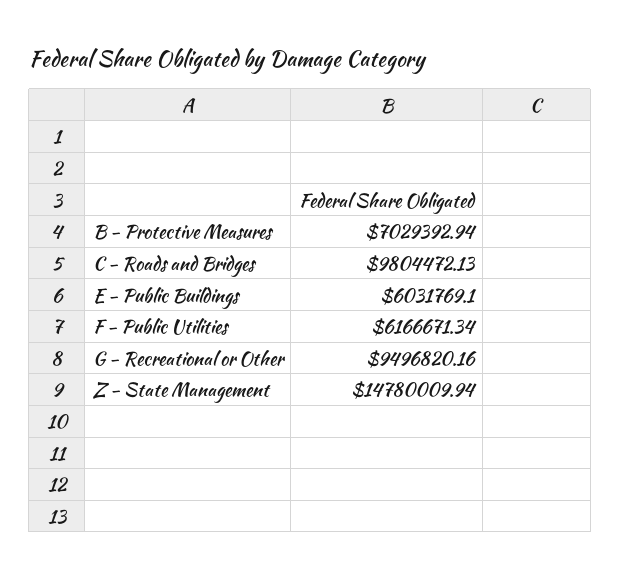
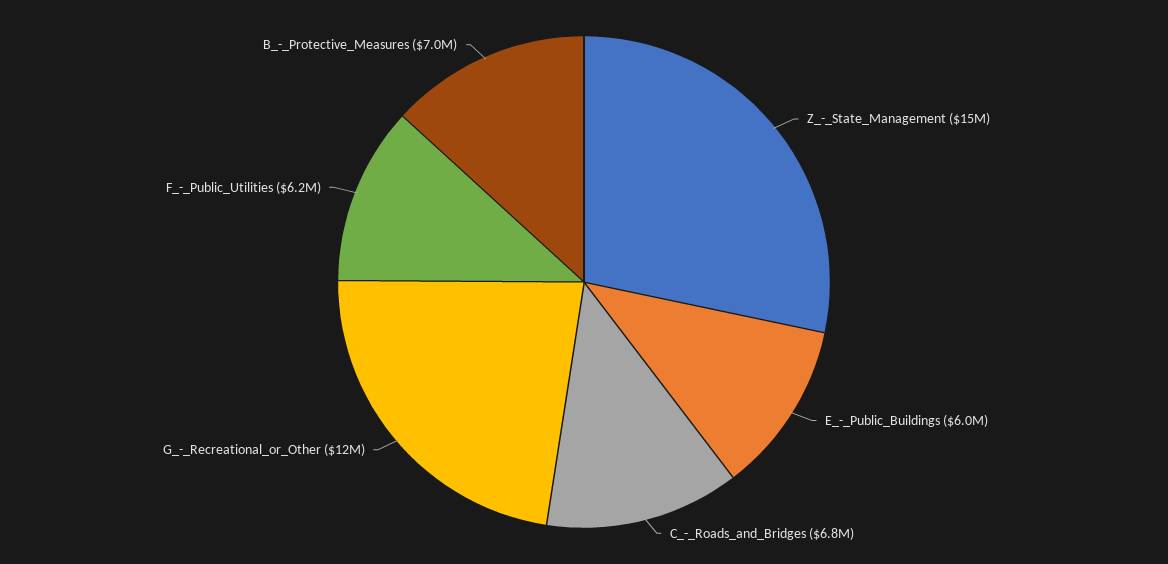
  {
    "B - Protective Measures": 7029392.94,
-   "C - Roads and Bridges": 9804472.13,
+   "C - Roads and Bridges": 6800000,
    "E - Public Buildings": 6031769.1,
    "F - Public Utilities": 6166671.34,
-   "G - Recreational or Other": 9496820.16,
+   "G - Recreational or Other": 12000000,
    "Z - State Management": 14780009.94
  }

